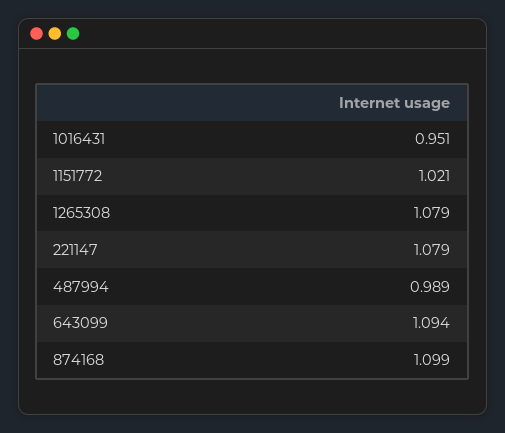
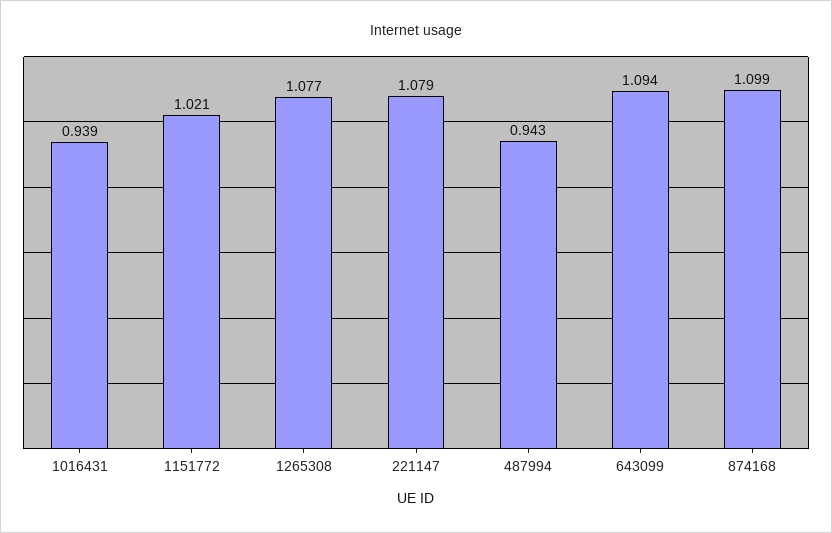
  {
-   "1016431": 0.951,
+   "1016431": 0.939,
    "1151772": 1.021,
-   "1265308": 1.079,
+   "1265308": 1.077,
    "221147": 1.079,
-   "487994": 0.989,
+   "487994": 0.943,
    "643099": 1.094,
    "874168": 1.099
  }

